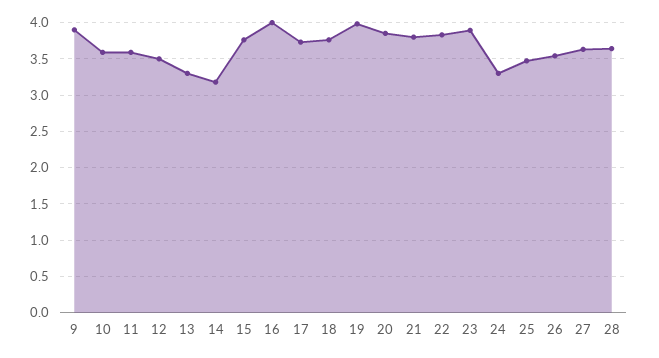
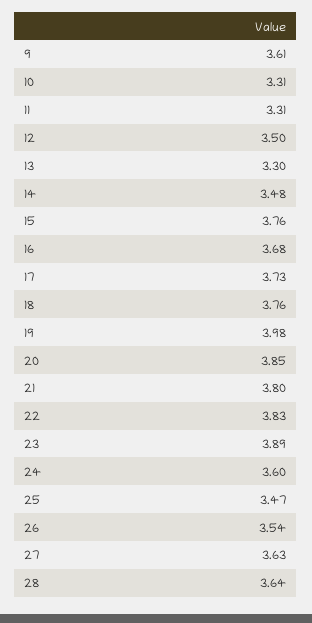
  {
-   "9": 3.9,
+   "9": 3.61,
-   "10": 3.6,
+   "10": 3.31,
-   "11": 3.6,
+   "11": 3.31,
    "12": 3.5,
    "13": 3.3,
-   "14": 3.2,
+   "14": 3.48,
    "15": 3.76,
-   "16": 4,
+   "16": 3.68,
    "17": 3.73,
    "18": 3.76,
    "19": 3.98,
    "20": 3.85,
    "21": 3.8,
    "22": 3.83,
    "23": 3.89,
-   "24": 3.3,
+   "24": 3.6,
    "25": 3.47,
    "26": 3.54,
    "27": 3.63,
    "28": 3.64
  }

